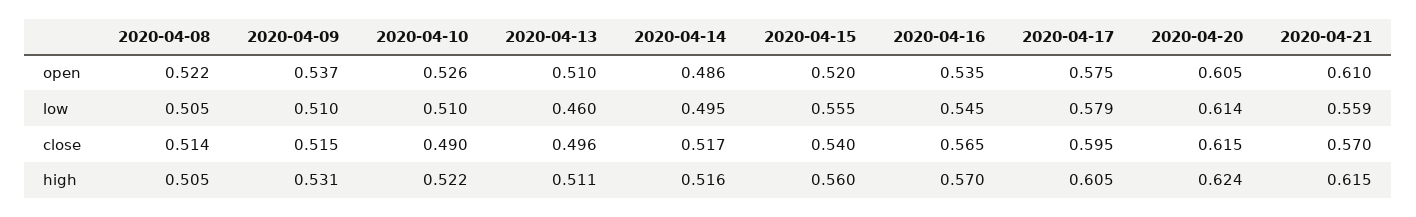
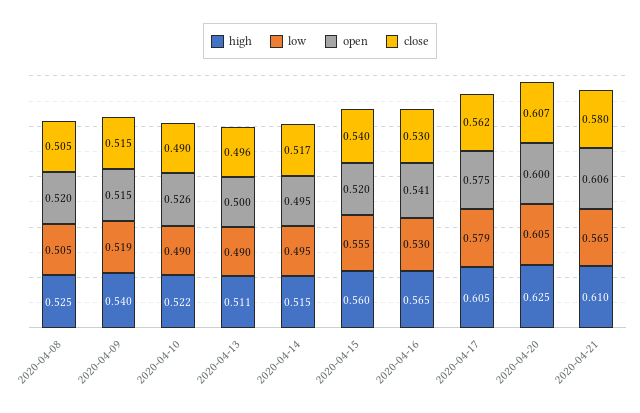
  {
    "open": {
-     "2020-04-08": 0.522,
+     "2020-04-08": 0.52,
-     "2020-04-09": 0.537,
+     "2020-04-09": 0.515,
      "2020-04-10": 0.526,
-     "2020-04-13": 0.51,
+     "2020-04-13": 0.5,
-     "2020-04-14": 0.486,
+     "2020-04-14": 0.495,
      "2020-04-15": 0.52,
-     "2020-04-16": 0.535,
+     "2020-04-16": 0.541,
      "2020-04-17": 0.575,
-     "2020-04-20": 0.605,
+     "2020-04-20": 0.6,
-     "2020-04-21": 0.61
+     "2020-04-21": 0.606
    },
    "low": {
      "2020-04-08": 0.505,
-     "2020-04-09": 0.51,
+     "2020-04-09": 0.519,
-     "2020-04-10": 0.51,
+     "2020-04-10": 0.49,
-     "2020-04-13": 0.46,
+     "2020-04-13": 0.49,
      "2020-04-14": 0.495,
      "2020-04-15": 0.555,
-     "2020-04-16": 0.545,
+     "2020-04-16": 0.53,
      "2020-04-17": 0.579,
-     "2020-04-20": 0.614,
+     "2020-04-20": 0.605,
-     "2020-04-21": 0.559
+     "2020-04-21": 0.565
    },
    "close": {
-     "2020-04-08": 0.514,
+     "2020-04-08": 0.505,
      "2020-04-09": 0.515,
      "2020-04-10": 0.49,
      "2020-04-13": 0.496,
      "2020-04-14": 0.517,
      "2020-04-15": 0.54,
-     "2020-04-16": 0.565,
+     "2020-04-16": 0.53,
-     "2020-04-17": 0.595,
+     "2020-04-17": 0.562,
-     "2020-04-20": 0.615,
+     "2020-04-20": 0.607,
-     "2020-04-21": 0.57
+     "2020-04-21": 0.58
    },
    "high": {
-     "2020-04-08": 0.505,
+     "2020-04-08": 0.525,
-     "2020-04-09": 0.531,
+     "2020-04-09": 0.54,
      "2020-04-10": 0.522,
      "2020-04-13": 0.511,
-     "2020-04-14": 0.516,
+     "2020-04-14": 0.515,
      "2020-04-15": 0.56,
-     "2020-04-16": 0.57,
+     "2020-04-16": 0.565,
      "2020-04-17": 0.605,
-     "2020-04-20": 0.624,
+     "2020-04-20": 0.625,
-     "2020-04-21": 0.615
+     "2020-04-21": 0.61
    }
  }

